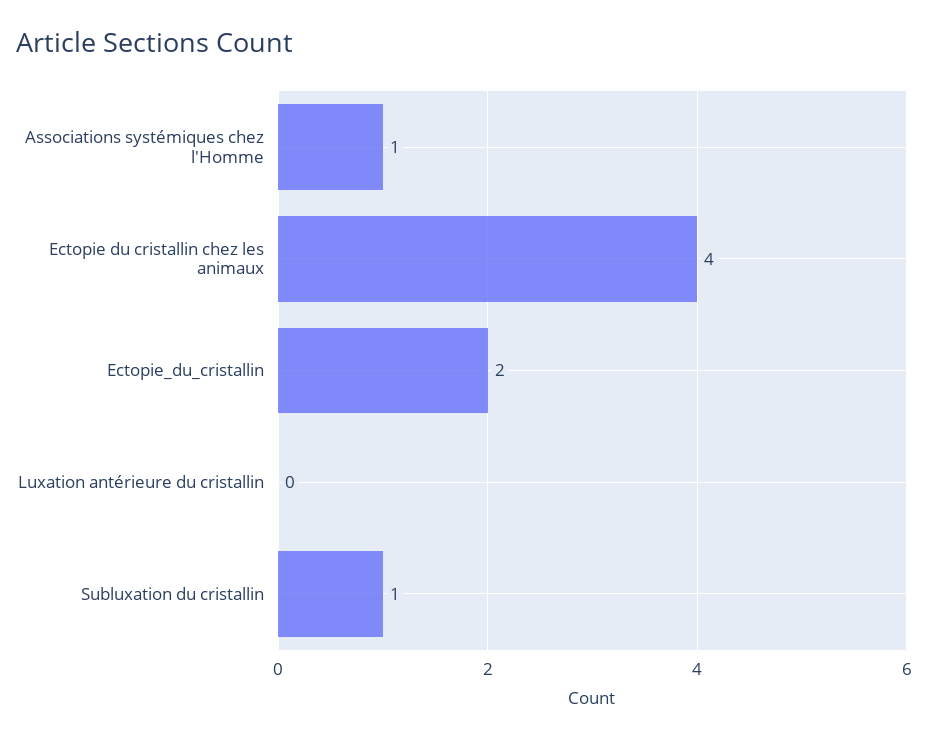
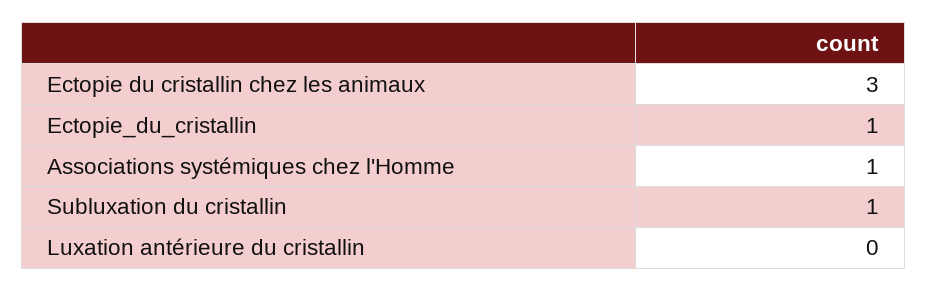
  {
    "Associations systémiques chez l'Homme": 1,
-   "Ectopie du cristallin chez les animaux": 4,
+   "Ectopie du cristallin chez les animaux": 3,
-   "Ectopie_du_cristallin": 2,
+   "Ectopie_du_cristallin": 1,
    "Luxation antérieure du cristallin": 0,
    "Subluxation du cristallin": 1
  }

